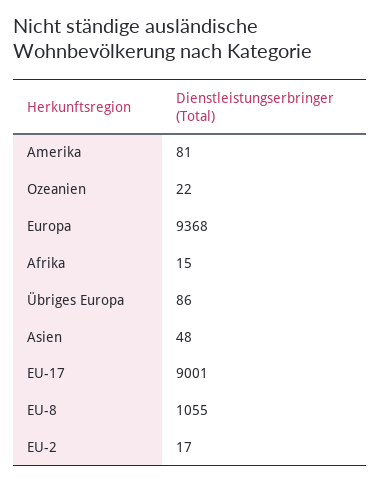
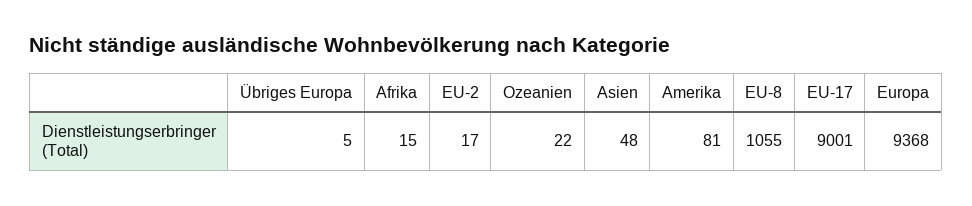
  {
    "Amerika": 81,
    "Ozeanien": 22,
    "Europa": 9368,
    "Afrika": 15,
-   "Übriges Europa": 86,
+   "Übriges Europa": 5,
    "Asien": 48,
    "EU-17": 9001,
    "EU-8": 1055,
    "EU-2": 17
  }

